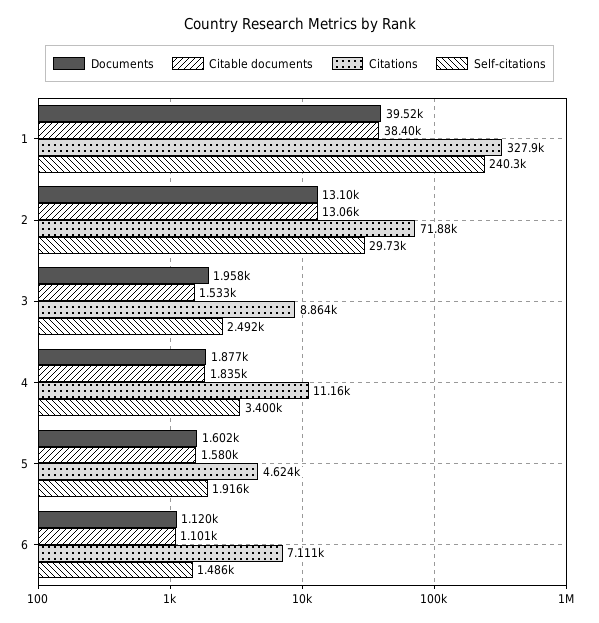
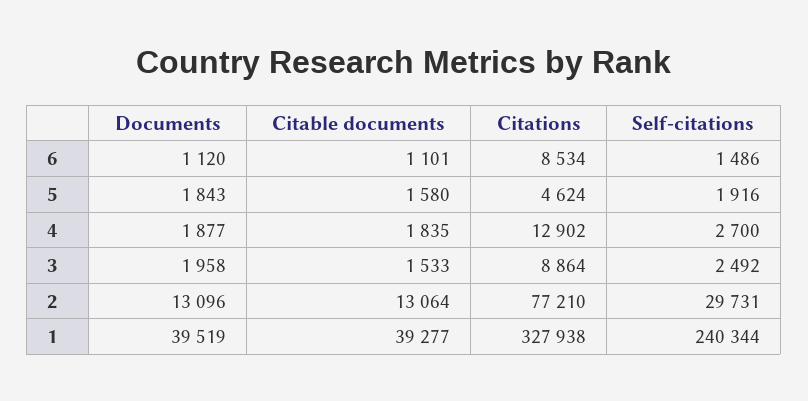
  {
    "Documents": {
      "1": 39519,
      "2": 13096,
      "3": 1958,
      "4": 1877,
-     "5": 1602,
+     "5": 1843,
      "6": 1120
    },
    "Citable documents": {
-     "1": 38400,
+     "1": 39277,
      "2": 13064,
      "3": 1533,
      "4": 1835,
      "5": 1580,
      "6": 1101
    },
    "Citations": {
      "1": 327938,
-     "2": 71880,
+     "2": 77210,
      "3": 8864,
-     "4": 11160,
+     "4": 12902,
      "5": 4624,
-     "6": 7111
+     "6": 8534
    },
    "Self-citations": {
      "1": 240344,
      "2": 29731,
      "3": 2492,
-     "4": 3400,
+     "4": 2700,
      "5": 1916,
      "6": 1486
    }
  }

